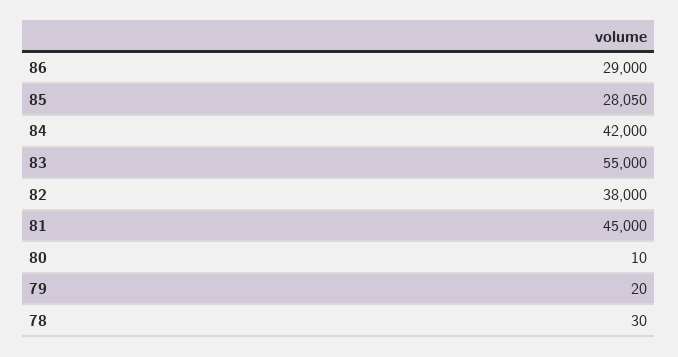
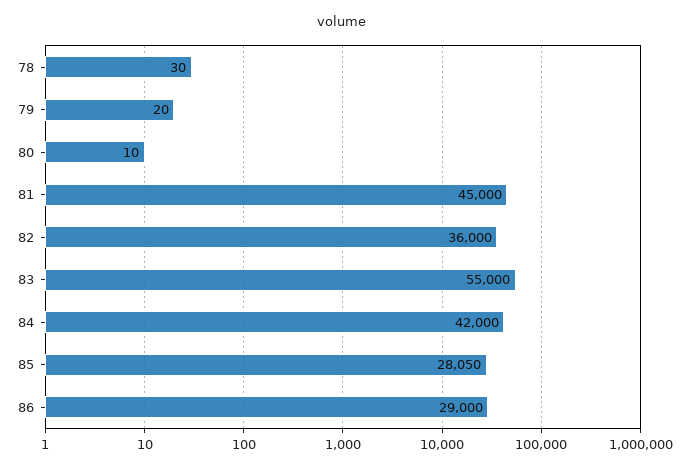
  {
    "86": 29000,
    "85": 28050,
    "84": 42000,
    "83": 55000,
-   "82": 38000,
+   "82": 36000,
    "81": 45000,
    "80": 10,
    "79": 20,
    "78": 30
  }

